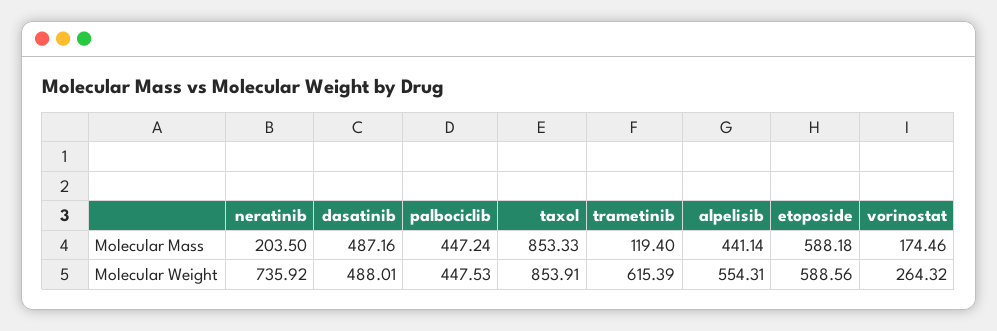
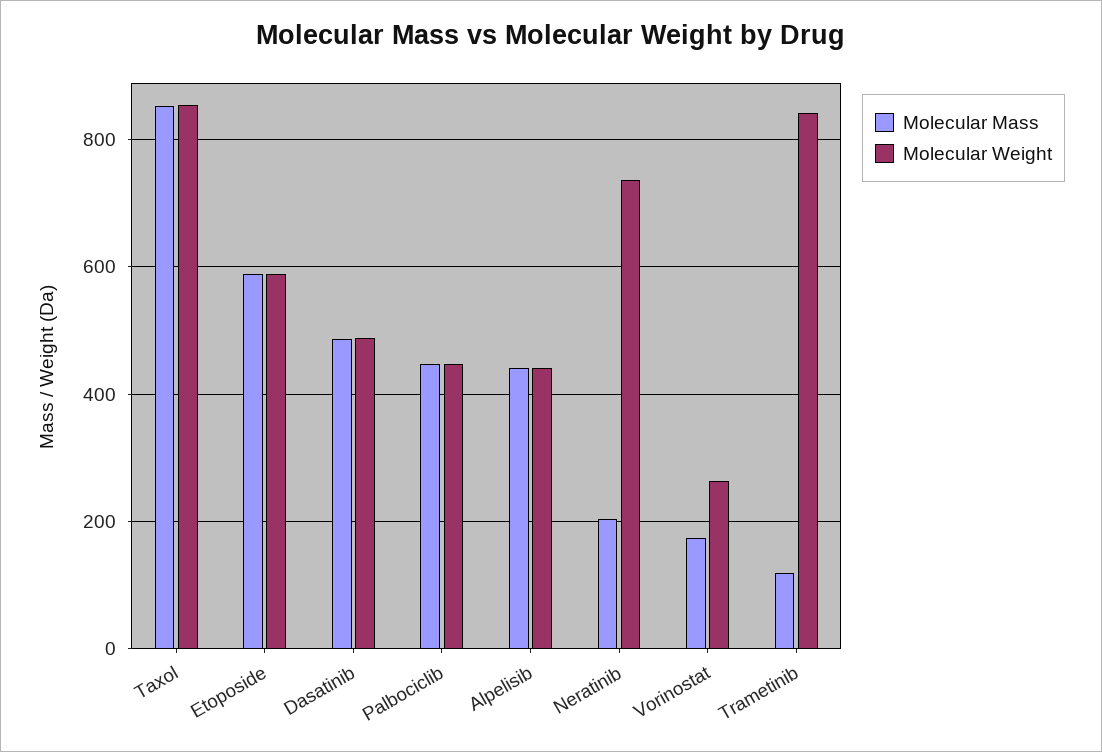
  {
    "Molecular Mass": {
      "neratinib": 203.5,
      "dasatinib": 487.16,
      "palbociclib": 447.24,
      "taxol": 853.33,
      "trametinib": 119.4,
      "alpelisib": 441.14,
      "etoposide": 588.18,
      "vorinostat": 174.46
    },
    "Molecular Weight": {
      "neratinib": 735.92,
      "dasatinib": 488.01,
      "palbociclib": 447.53,
      "taxol": 853.91,
-     "trametinib": 615.39,
+     "trametinib": 840,
-     "alpelisib": 554.31,
+     "alpelisib": 440,
      "etoposide": 588.56,
      "vorinostat": 264.32
    }
  }

